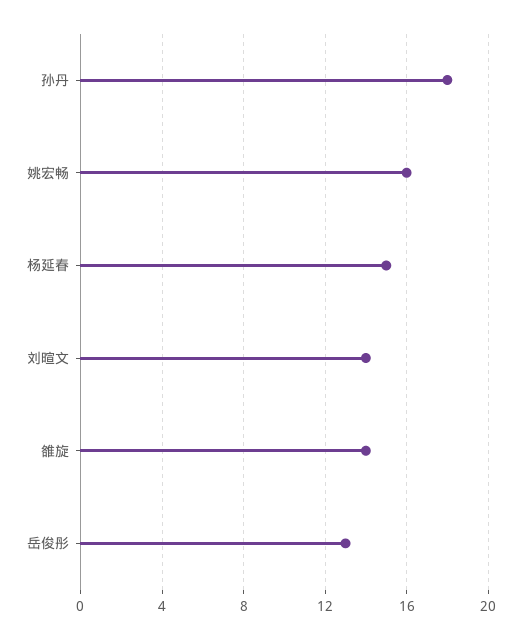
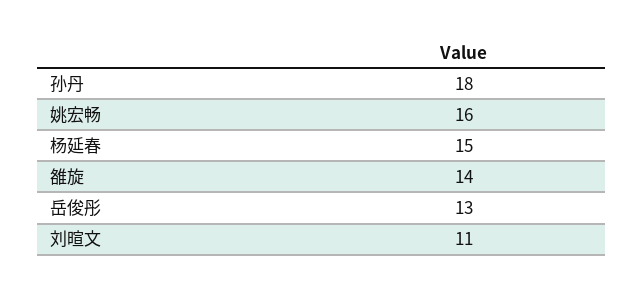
  {
    "孙丹": 18,
    "姚宏畅": 16,
    "杨延春": 15,
-   "刘暄文": 14,
+   "刘暄文": 11,
    "雒旋": 14,
    "岳俊彤": 13
  }

